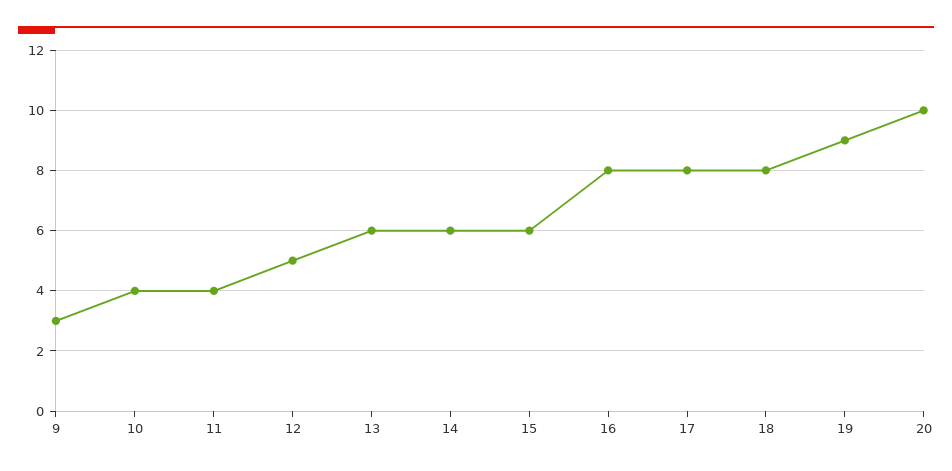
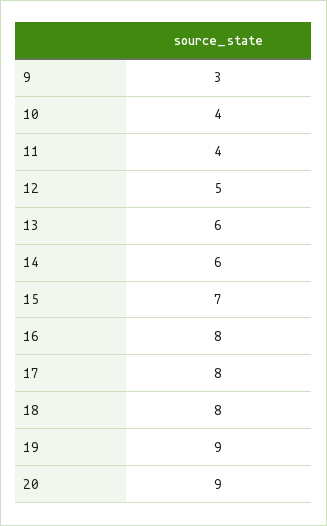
  {
    "9": 3,
    "10": 4,
    "11": 4,
    "12": 5,
    "13": 6,
    "14": 6,
-   "15": 6,
+   "15": 7,
    "16": 8,
    "17": 8,
    "18": 8,
    "19": 9,
-   "20": 10
+   "20": 9
  }

